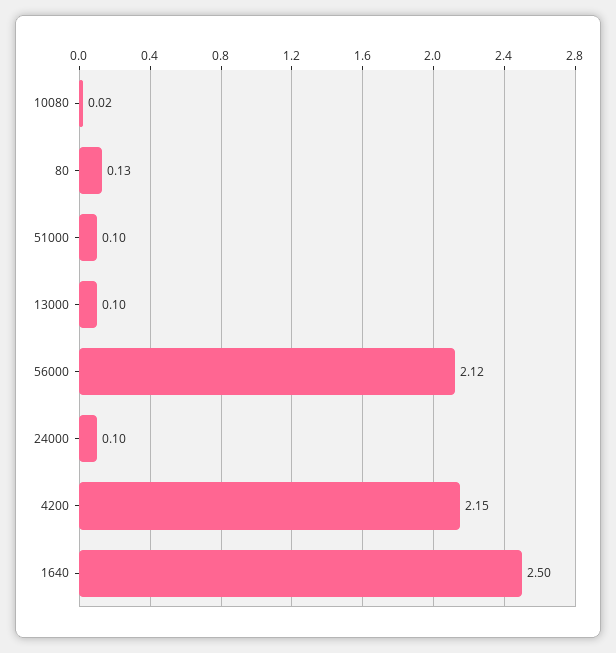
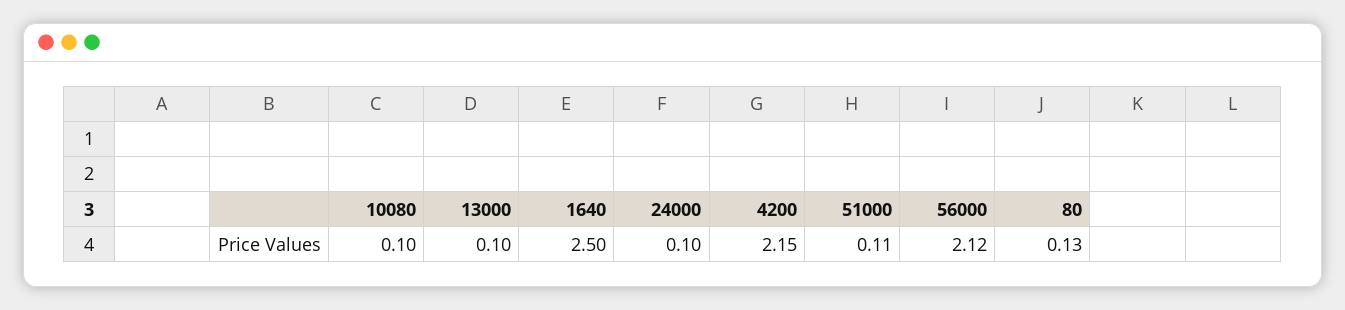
  {
-   "10080": 0.02,
+   "10080": 0.1,
    "80": 0.13,
-   "51000": 0.1,
+   "51000": 0.11,
    "13000": 0.1,
    "56000": 2.12,
    "24000": 0.1,
    "4200": 2.15,
    "1640": 2.5
  }

